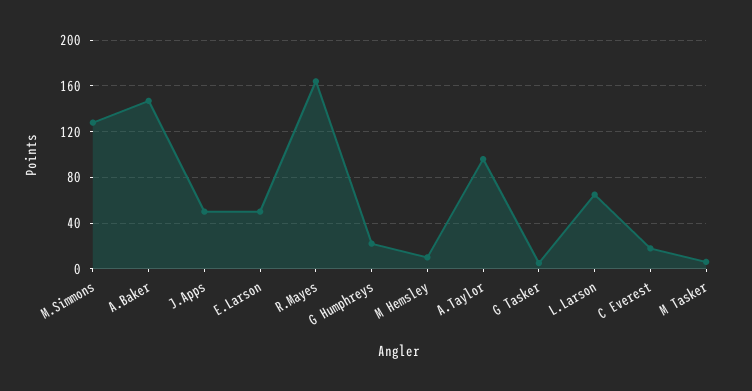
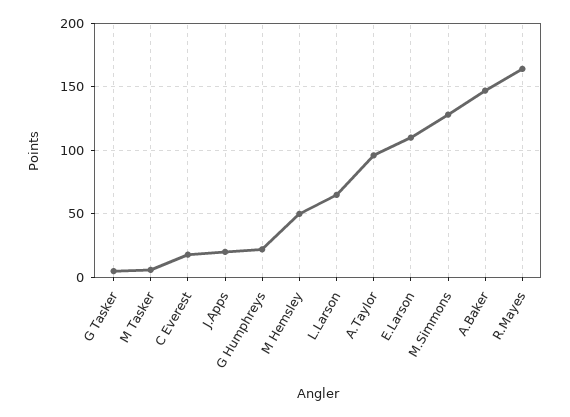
  {
    "M.Simmons": 130,
    "A.Baker": 145,
-   "J.Apps": 50,
+   "J.Apps": 20,
-   "E.Larson": 50,
+   "E.Larson": 110,
    "R.Mayes": 165,
    "G Humphreys": 20,
-   "M Hemsley": 10,
+   "M Hemsley": 50,
    "A.Taylor": 95,
    "G Tasker": 5,
    "L.Larson": 65,
    "C Everest": 20,
    "M Tasker": 5
  }

